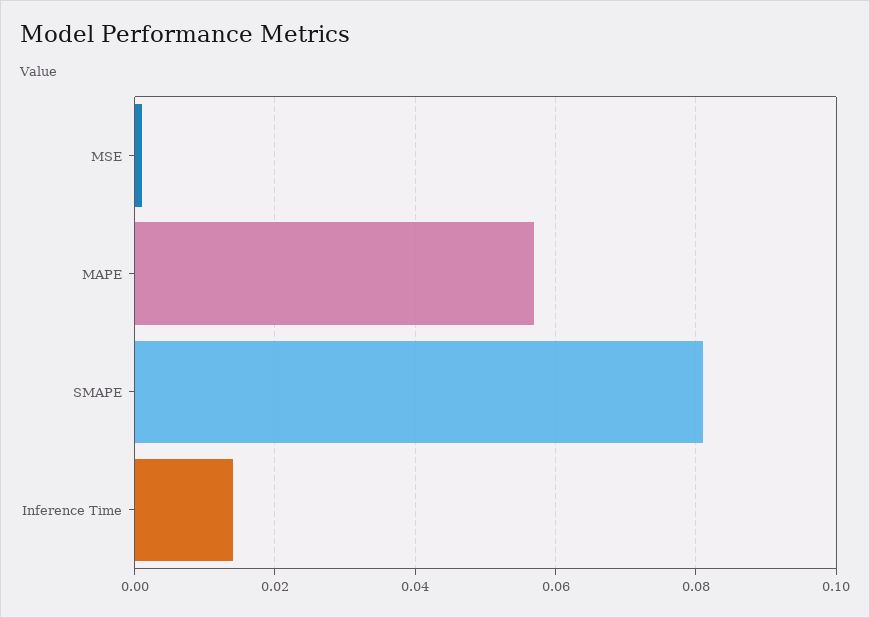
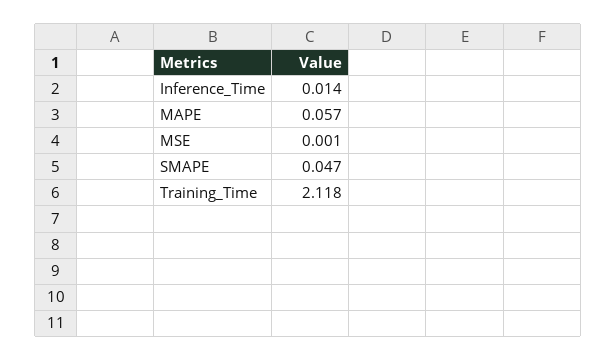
  {
    "MSE": 0.001,
    "MAPE": 0.057,
-   "SMAPE": 0.08,
+   "SMAPE": 0.047,
-   "Inference Time": 0.014
+   "Inference Time": 0.014,
+   "Training_Time": 2.118
  }

